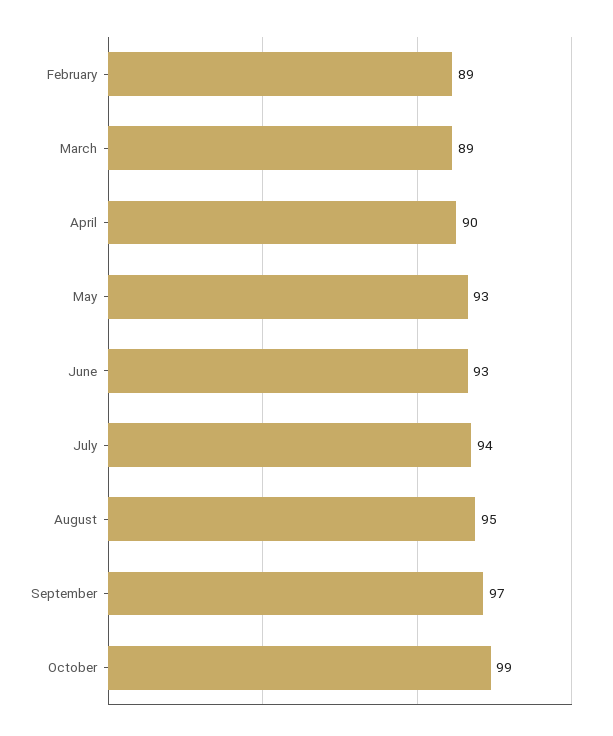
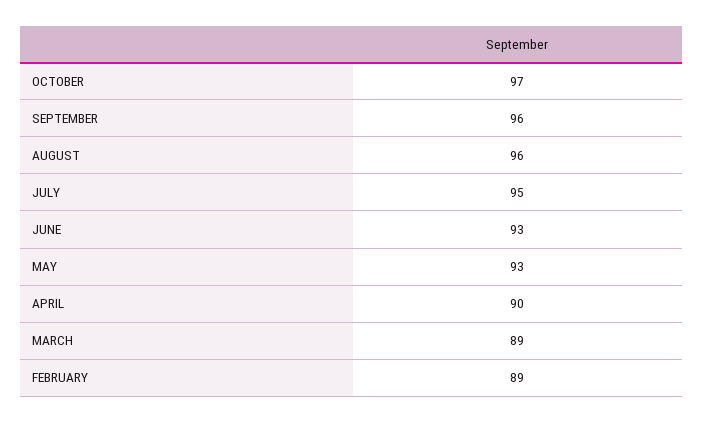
  {
    "February": 89,
    "March": 89,
    "April": 90,
    "May": 93,
    "June": 93,
-   "July": 94,
+   "July": 95,
-   "August": 95,
+   "August": 96,
-   "September": 97,
+   "September": 96,
-   "October": 99
+   "October": 97
  }

